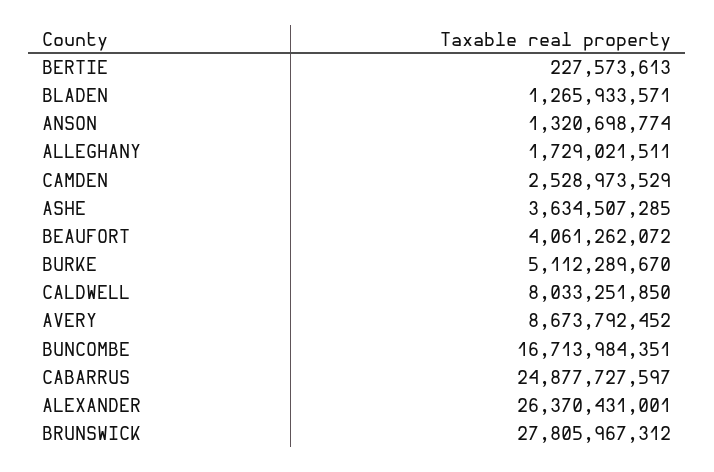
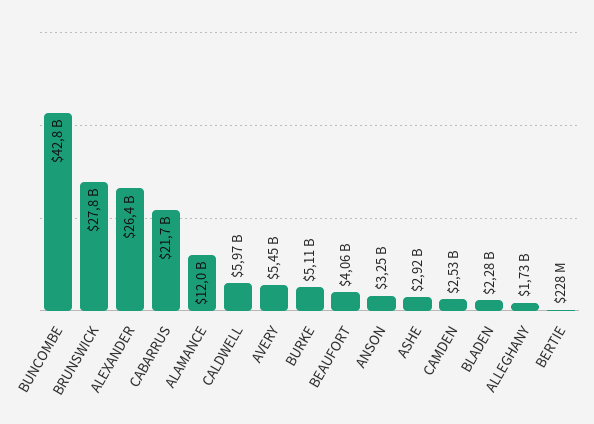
  {
    "BERTIE": 227573613,
-   "BLADEN": 1265933571,
+   "BLADEN": 2280000000,
-   "ANSON": 1320698774,
+   "ANSON": 3250000000,
    "ALLEGHANY": 1729021511,
    "CAMDEN": 2528973529,
-   "ASHE": 3634507285,
+   "ASHE": 2920000000,
    "BEAUFORT": 4061262072,
    "BURKE": 5112289670,
-   "CALDWELL": 8033251850,
+   "CALDWELL": 5970000000,
-   "AVERY": 8673792452,
+   "AVERY": 5450000000,
-   "BUNCOMBE": 16713984351,
+   "BUNCOMBE": 42800000000,
-   "CABARRUS": 24877727597,
+   "CABARRUS": 21700000000,
    "ALEXANDER": 26370431001,
-   "BRUNSWICK": 27805967312
+   "BRUNSWICK": 27805967312,
+   "ALAMANCE": 12000000000
  }

